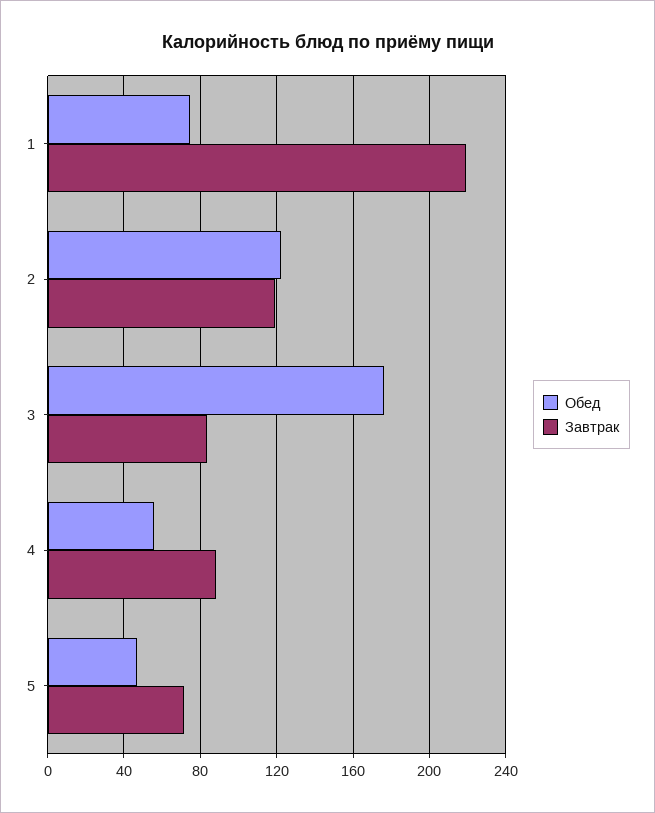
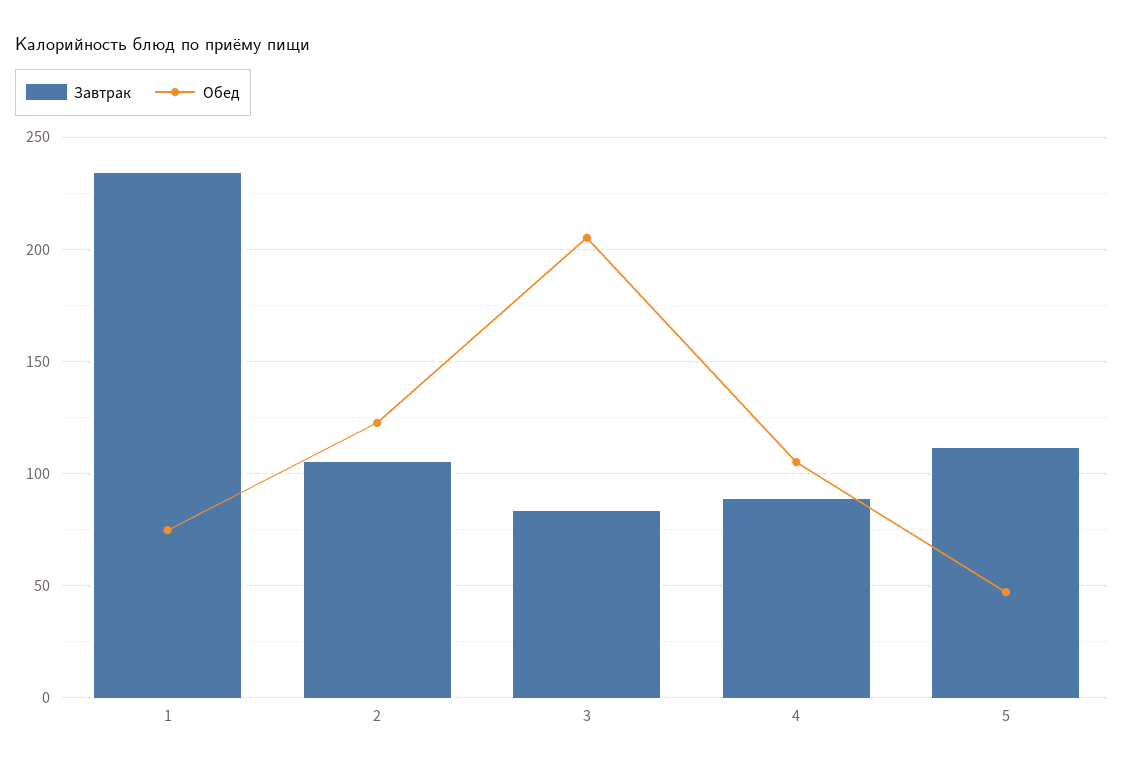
  {
    "Обед": {
      "1": 75,
      "2": 125,
-     "3": 175,
+     "3": 205,
-     "4": 55,
+     "4": 105,
      "5": 45
    },
    "Завтрак": {
-     "1": 220,
+     "1": 235,
-     "2": 120,
+     "2": 105,
      "3": 85,
      "4": 90,
-     "5": 70
+     "5": 110
    }
  }

